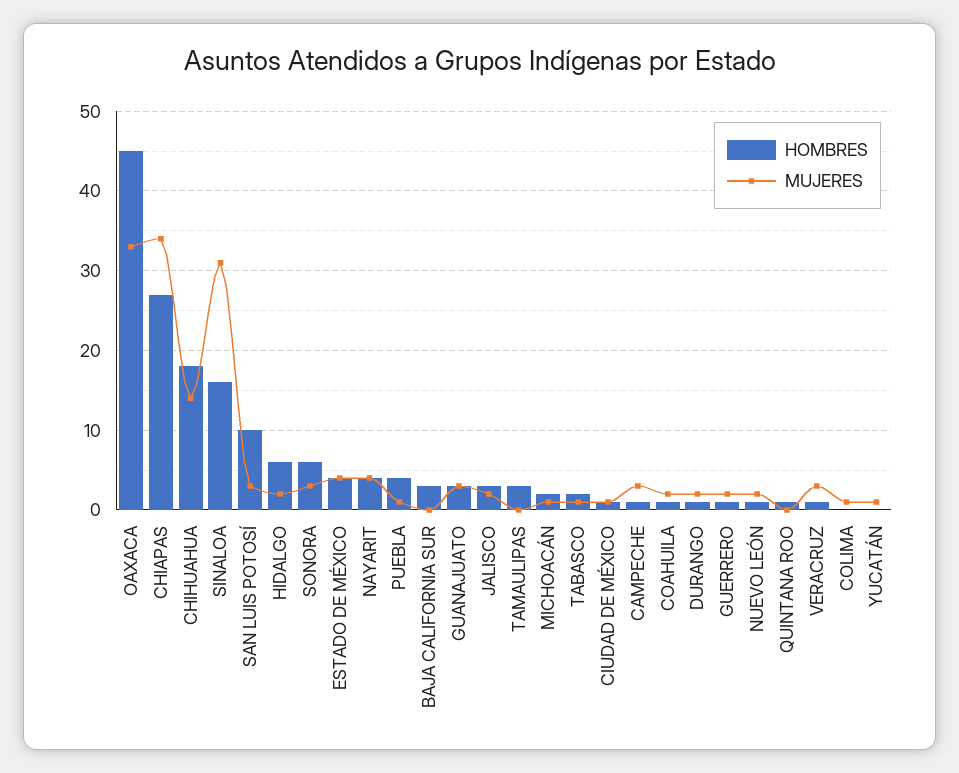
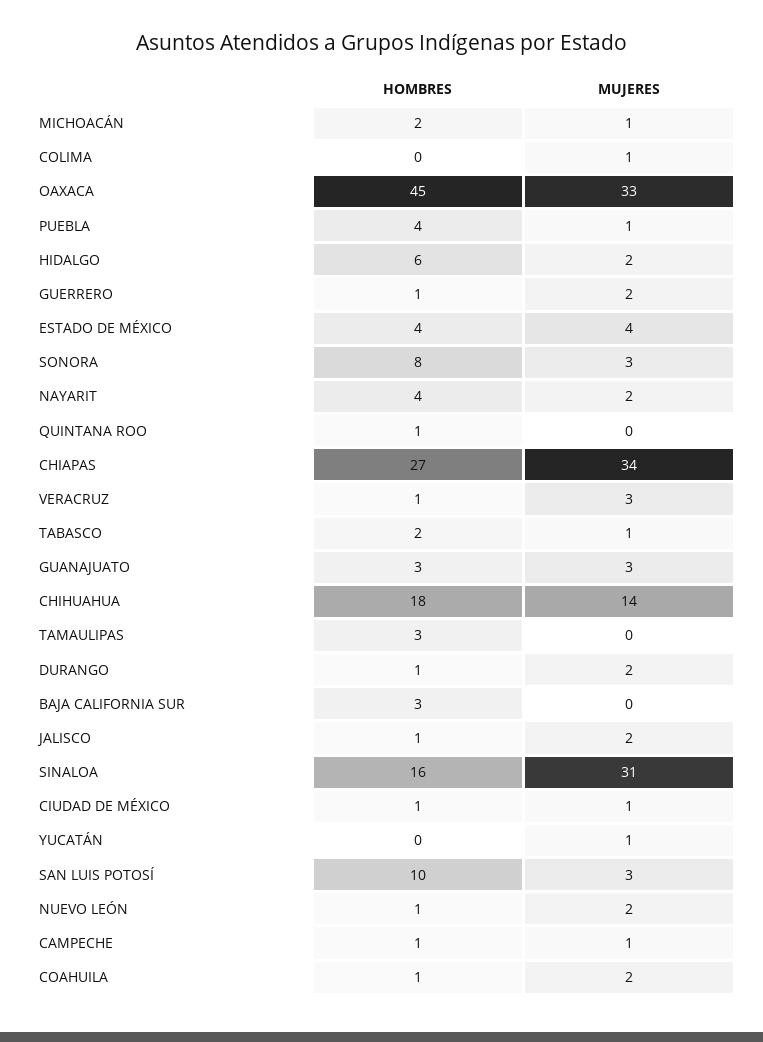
  {
    "HOMBRES": {
      "OAXACA": 45,
      "CHIAPAS": 27,
      "CHIHUAHUA": 18,
      "SINALOA": 16,
      "SAN LUIS POTOSÍ": 10,
      "HIDALGO": 6,
-     "SONORA": 6,
+     "SONORA": 8,
      "ESTADO DE MÉXICO": 4,
      "NAYARIT": 4,
      "PUEBLA": 4,
      "BAJA CALIFORNIA SUR": 3,
      "GUANAJUATO": 3,
-     "JALISCO": 3,
+     "JALISCO": 1,
      "TAMAULIPAS": 3,
      "MICHOACÁN": 2,
      "TABASCO": 2,
      "CIUDAD DE MÉXICO": 1,
      "CAMPECHE": 1,
      "COAHUILA": 1,
      "DURANGO": 1,
      "GUERRERO": 1,
      "NUEVO LEÓN": 1,
      "QUINTANA ROO": 1,
      "VERACRUZ": 1,
      "COLIMA": 0,
      "YUCATÁN": 0
    },
    "MUJERES": {
      "OAXACA": 33,
      "CHIAPAS": 34,
      "CHIHUAHUA": 14,
      "SINALOA": 31,
      "SAN LUIS POTOSÍ": 3,
      "HIDALGO": 2,
      "SONORA": 3,
      "ESTADO DE MÉXICO": 4,
-     "NAYARIT": 4,
+     "NAYARIT": 2,
      "PUEBLA": 1,
      "BAJA CALIFORNIA SUR": 0,
      "GUANAJUATO": 3,
      "JALISCO": 2,
      "TAMAULIPAS": 0,
      "MICHOACÁN": 1,
      "TABASCO": 1,
      "CIUDAD DE MÉXICO": 1,
-     "CAMPECHE": 3,
+     "CAMPECHE": 1,
      "COAHUILA": 2,
      "DURANGO": 2,
      "GUERRERO": 2,
      "NUEVO LEÓN": 2,
      "QUINTANA ROO": 0,
      "VERACRUZ": 3,
      "COLIMA": 1,
      "YUCATÁN": 1
    }
  }

